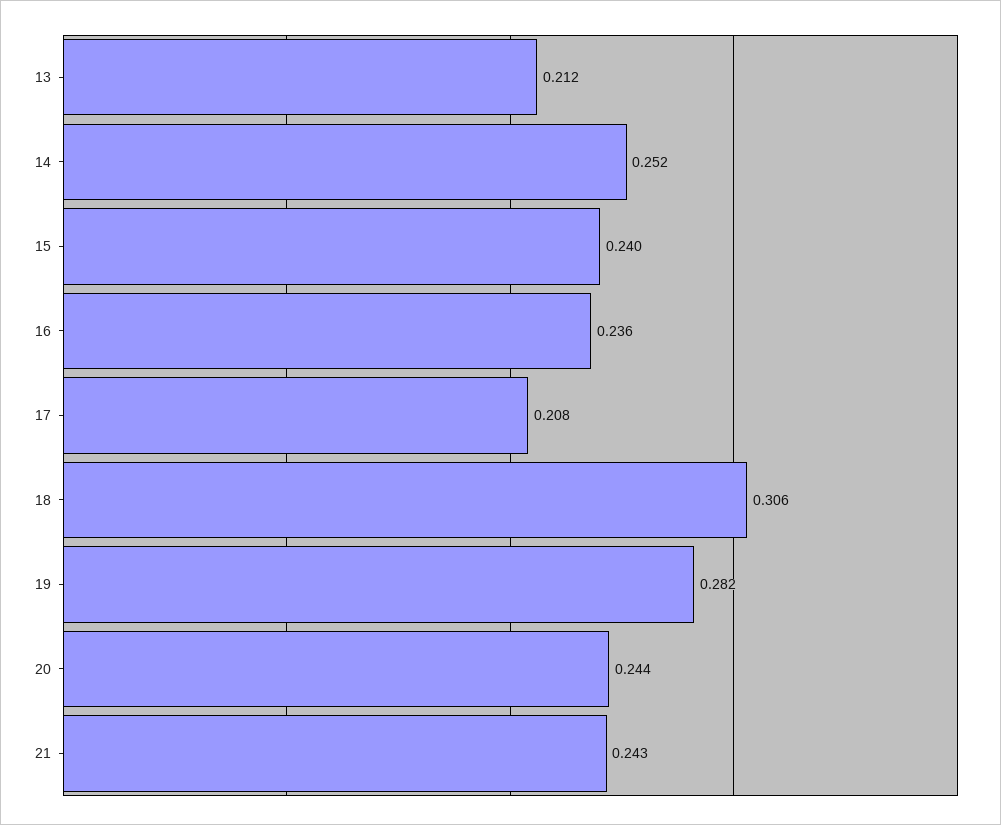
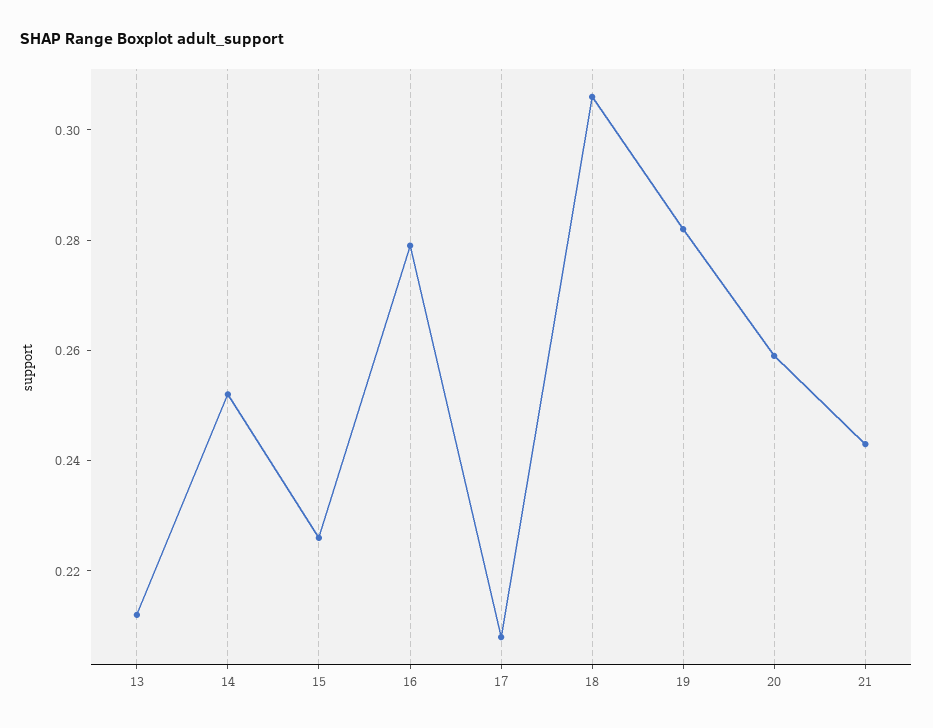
  {
    "13": 0.212,
    "14": 0.252,
-   "15": 0.24,
+   "15": 0.225,
-   "16": 0.236,
+   "16": 0.28,
    "17": 0.208,
    "18": 0.306,
    "19": 0.282,
-   "20": 0.244,
+   "20": 0.26,
    "21": 0.243
  }

